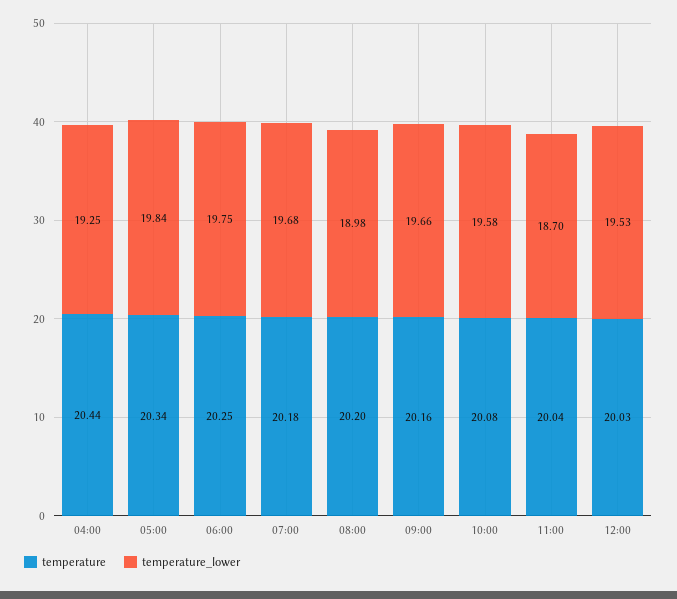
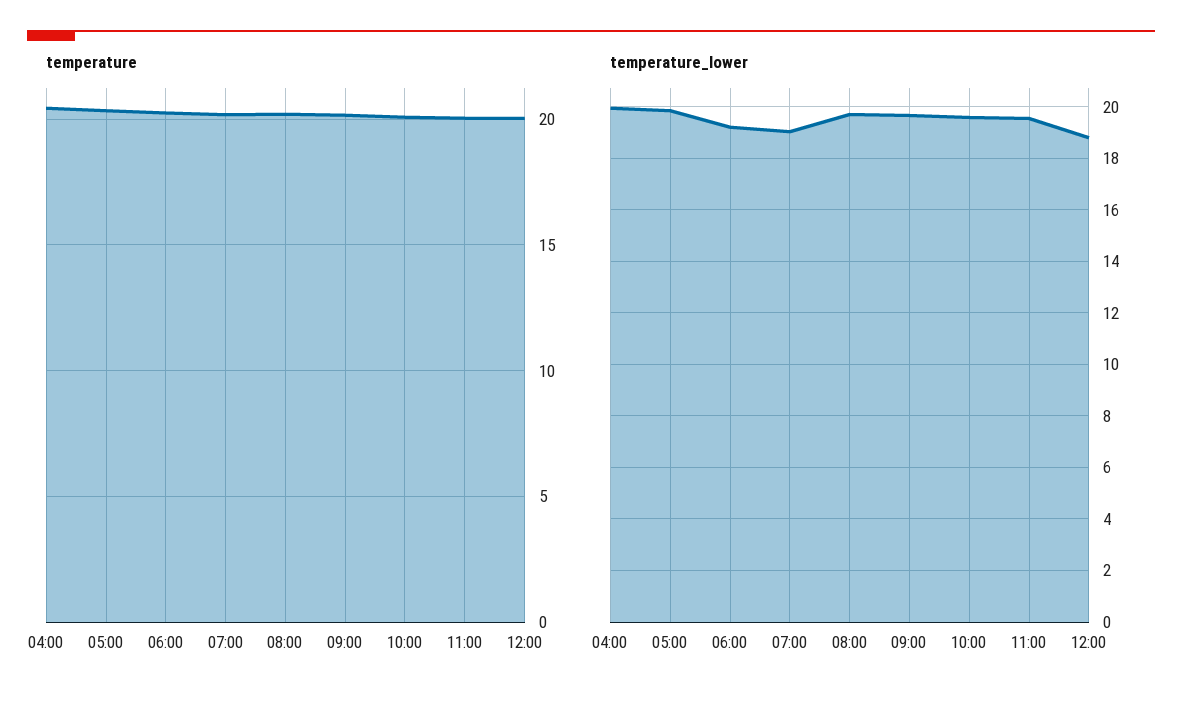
  {
    "temperature": {
      "04:00": 20.44,
      "05:00": 20.34,
      "06:00": 20.25,
      "07:00": 20.18,
      "08:00": 20.2,
      "09:00": 20.16,
      "10:00": 20.08,
      "11:00": 20.04,
      "12:00": 20.03
    },
    "temperature_lower": {
-     "04:00": 19.25,
+     "04:00": 20,
      "05:00": 19.84,
-     "06:00": 19.75,
+     "06:00": 19.25,
-     "07:00": 19.68,
+     "07:00": 19,
-     "08:00": 18.98,
+     "08:00": 19.75,
      "09:00": 19.66,
      "10:00": 19.58,
-     "11:00": 18.7,
+     "11:00": 19.5,
-     "12:00": 19.53
+     "12:00": 18.75
    }
  }

